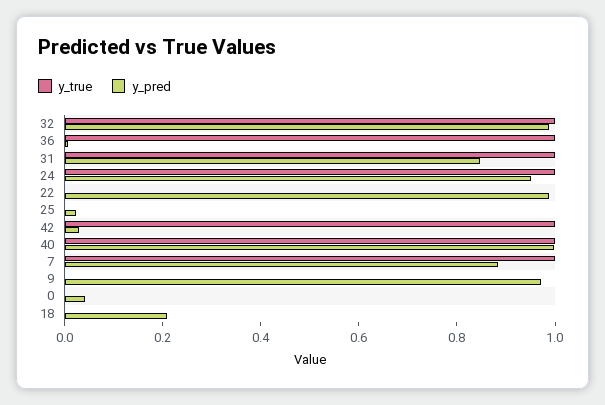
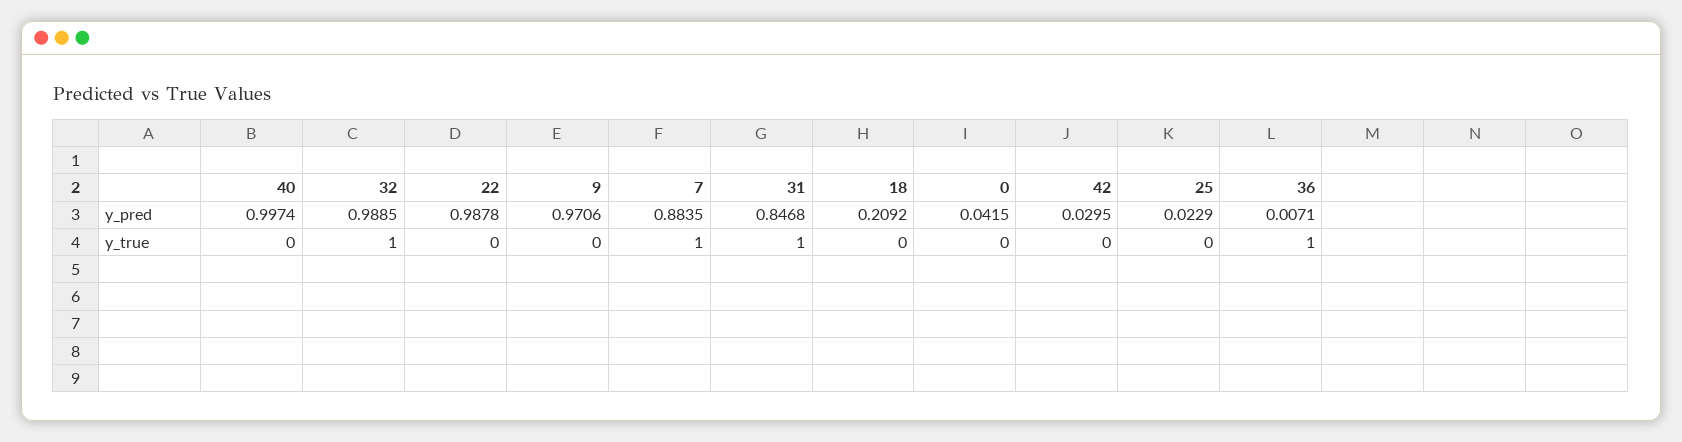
  {
    "y_true": {
      "32": 1,
      "36": 1,
      "31": 1,
-     "24": 1,
      "22": 0,
      "25": 0,
-     "42": 1,
+     "42": 0,
-     "40": 1,
+     "40": 0,
      "7": 1,
      "9": 0,
      "0": 0,
      "18": 0
    },
    "y_pred": {
      "32": 0.9885,
      "36": 0.0071,
      "31": 0.8468,
-     "24": 0.95,
      "22": 0.9878,
      "25": 0.0229,
      "42": 0.0295,
      "40": 0.9974,
      "7": 0.8835,
      "9": 0.9706,
      "0": 0.0415,
      "18": 0.2092
    }
  }

